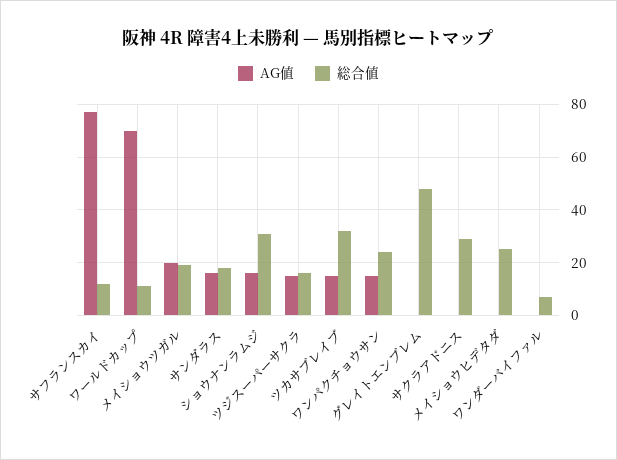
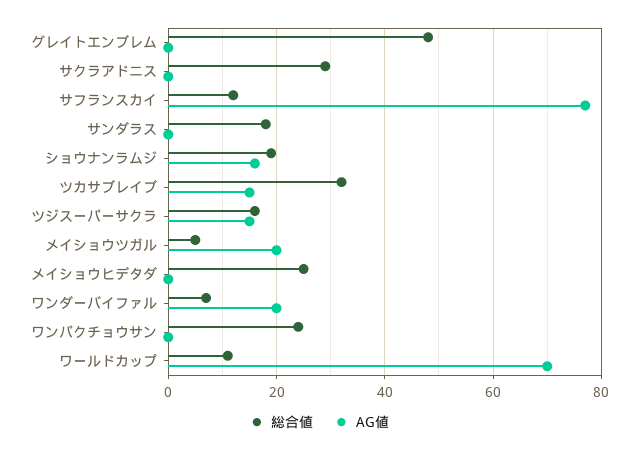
  {
    "AG値": {
      "サフランスカイ": 75,
      "ワールドカップ": 70,
      "メイショウツガル": 20,
-     "サンダラス": 15,
+     "サンダラス": 0,
      "ショウナンラムジ": 15,
      "ツジスーパーサクラ": 15,
      "ツカサブレイブ": 15,
-     "ワンパクチョウサン": 15,
+     "ワンパクチョウサン": 0,
      "グレイトエンブレム": 0,
      "サクラアドニス": 0,
      "メイショウヒデタダ": 0,
-     "ワンダーバイファル": 0
+     "ワンダーバイファル": 20
    },
    "総合値": {
      "サフランスカイ": 10,
      "ワールドカップ": 10,
-     "メイショウツガル": 20,
+     "メイショウツガル": 5,
      "サンダラス": 20,
-     "ショウナンラムジ": 30,
+     "ショウナンラムジ": 20,
      "ツジスーパーサクラ": 15,
      "ツカサブレイブ": 30,
      "ワンパクチョウサン": 25,
      "グレイトエンブレム": 50,
      "サクラアドニス": 30,
      "メイショウヒデタダ": 25,
      "ワンダーバイファル": 5
    }
  }

